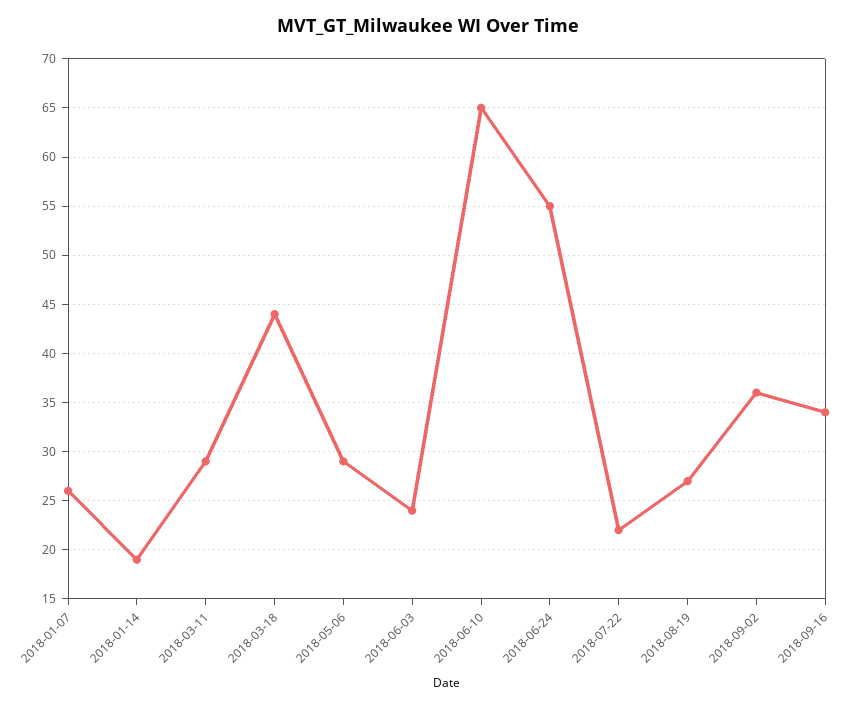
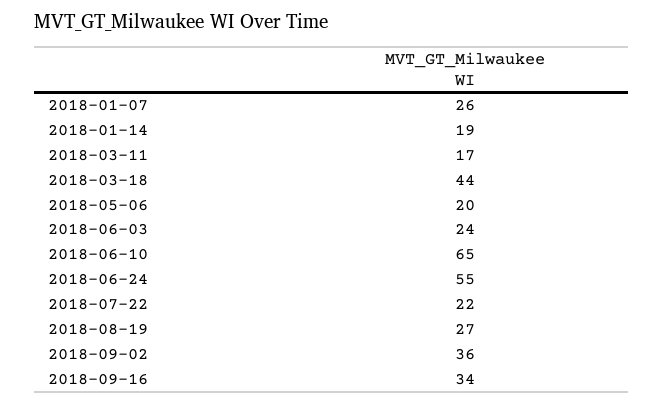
  {
    "2018-01-07": 26,
    "2018-01-14": 19,
-   "2018-03-11": 29,
+   "2018-03-11": 17,
    "2018-03-18": 44,
-   "2018-05-06": 29,
+   "2018-05-06": 20,
    "2018-06-03": 24,
    "2018-06-10": 65,
    "2018-06-24": 55,
    "2018-07-22": 22,
    "2018-08-19": 27,
    "2018-09-02": 36,
    "2018-09-16": 34
  }

